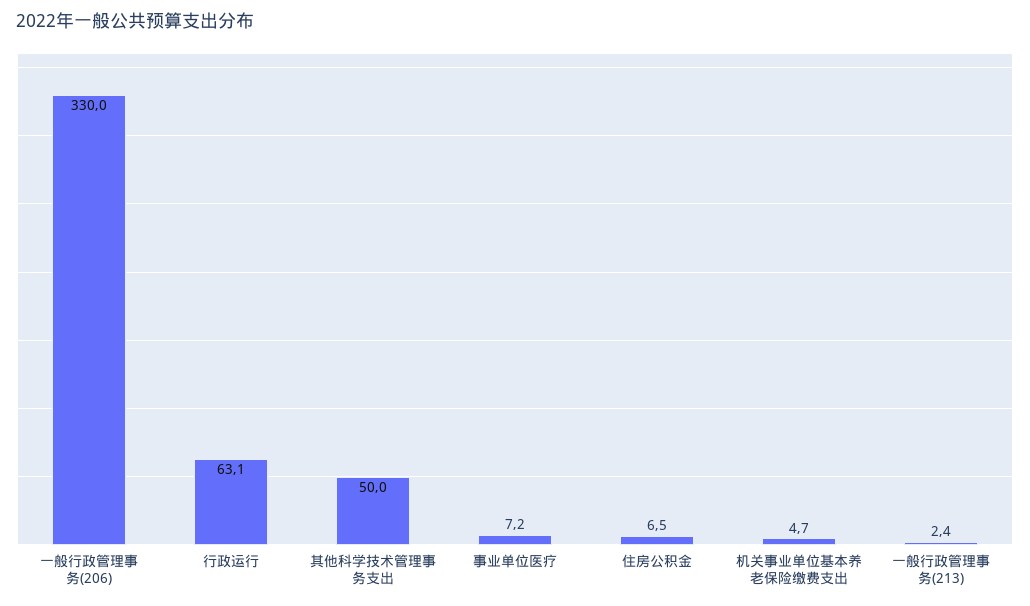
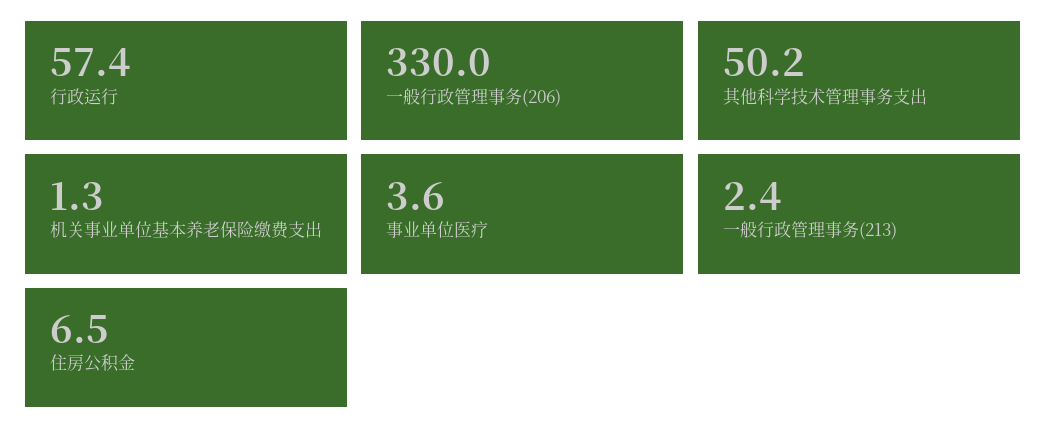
  {
    "一般行政管理事务(206)": 330,
-   "行政运行": 63.1,
+   "行政运行": 57.4,
-   "其他科学技术管理事务支出": 50,
+   "其他科学技术管理事务支出": 50.2,
-   "事业单位医疗": 7.2,
+   "事业单位医疗": 3.6,
    "住房公积金": 6.5,
-   "机关事业单位基本养老保险缴费支出": 4.7,
+   "机关事业单位基本养老保险缴费支出": 1.3,
    "一般行政管理事务(213)": 2.4
  }

